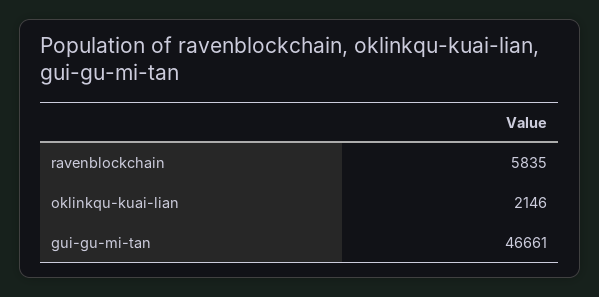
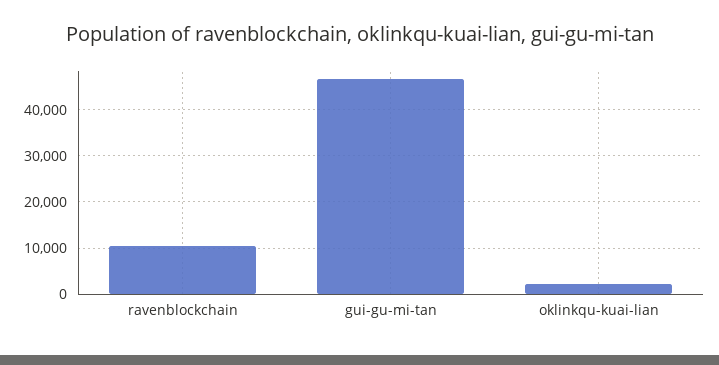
  {
-   "ravenblockchain": 5835,
+   "ravenblockchain": 10000,
    "oklinkqu-kuai-lian": 2146,
    "gui-gu-mi-tan": 46661
  }

